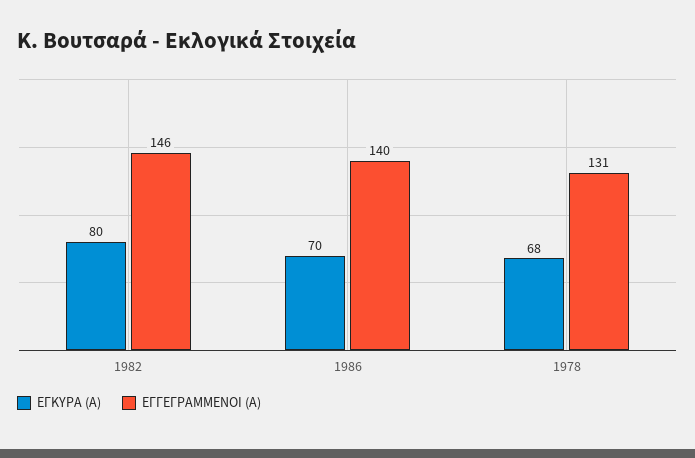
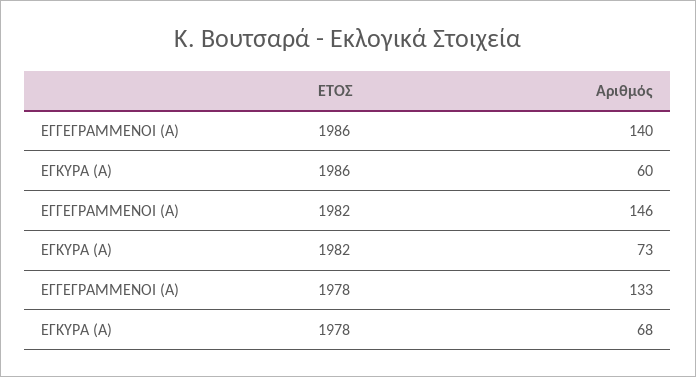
  {
    "ΕΓΚΥΡΑ (Α)": {
-     "1982": 80,
+     "1982": 73,
-     "1986": 70,
+     "1986": 60,
      "1978": 68
    },
    "ΕΓΓΕΓΡΑΜΜΕΝΟΙ (Α)": {
      "1982": 146,
      "1986": 140,
-     "1978": 131
+     "1978": 133
    }
  }

